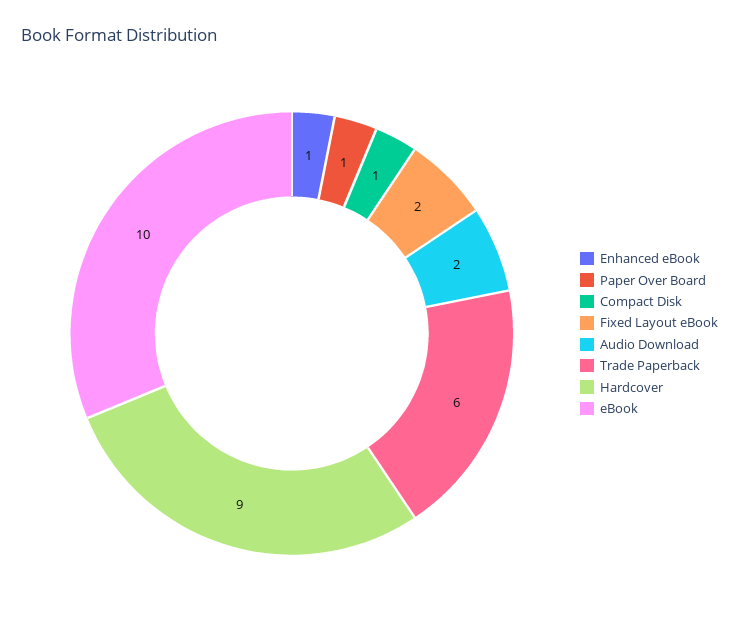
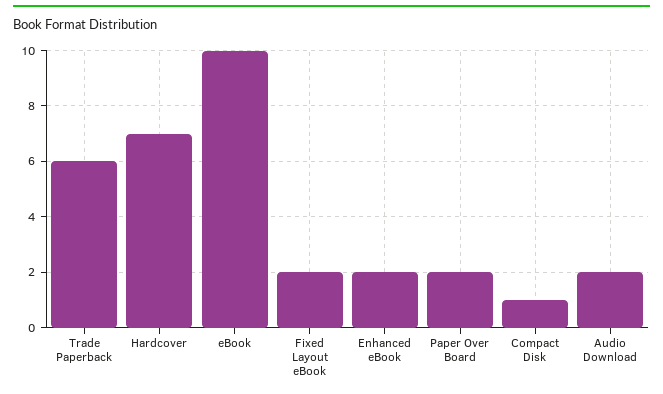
  {
-   "Enhanced eBook": 1,
+   "Enhanced eBook": 2,
-   "Paper Over Board": 1,
+   "Paper Over Board": 2,
    "Compact Disk": 1,
    "Fixed Layout eBook": 2,
    "Audio Download": 2,
    "Trade Paperback": 6,
-   "Hardcover": 9,
+   "Hardcover": 7,
    "eBook": 10
  }

